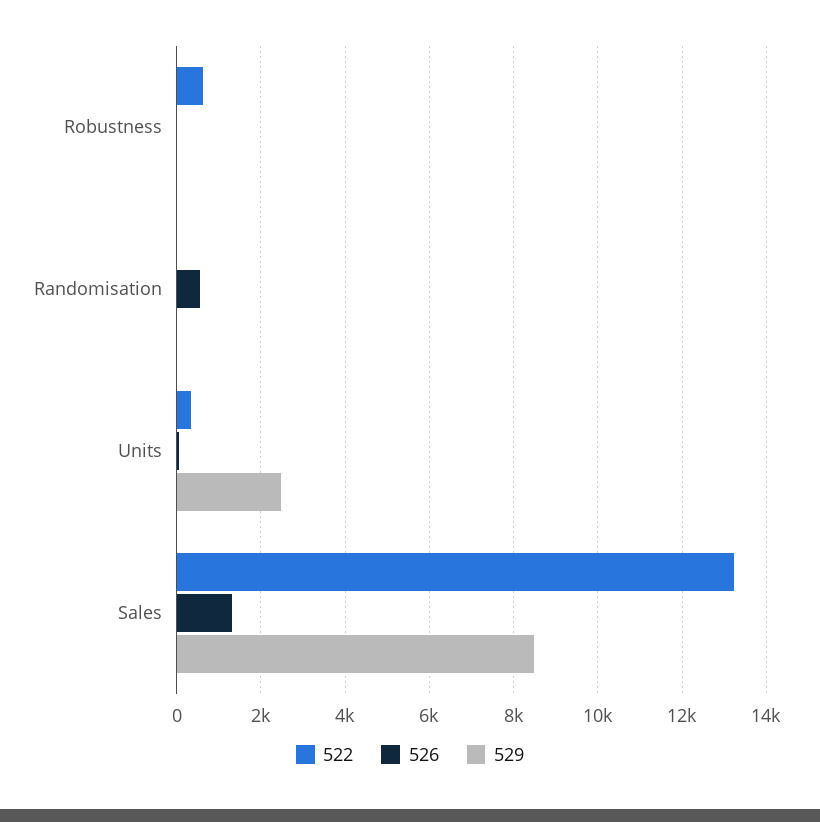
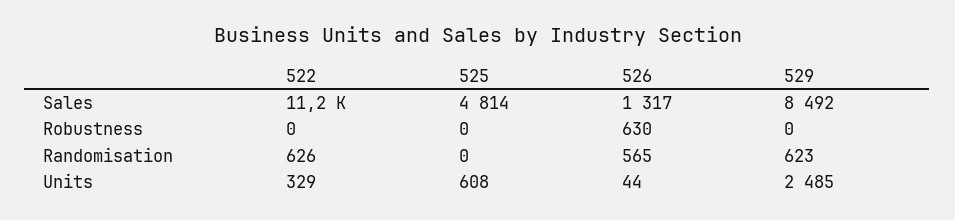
  {
    "522": {
-     "Robustness": 600,
+     "Robustness": 0,
-     "Randomisation": 0,
+     "Randomisation": 626,
      "Units": 329,
-     "Sales": 13200
+     "Sales": 11200
    },
    "526": {
-     "Robustness": 0,
+     "Robustness": 630,
      "Randomisation": 565,
      "Units": 44,
      "Sales": 1317
    },
    "529": {
      "Robustness": 0,
-     "Randomisation": 0,
+     "Randomisation": 623,
      "Units": 2485,
      "Sales": 8492
-   }
+   },
+   "525": {
+     "Sales": 4814,
+     "Robustness": 0,
+     "Randomisation": 0,
+     "Units": 608
+   }
  }

